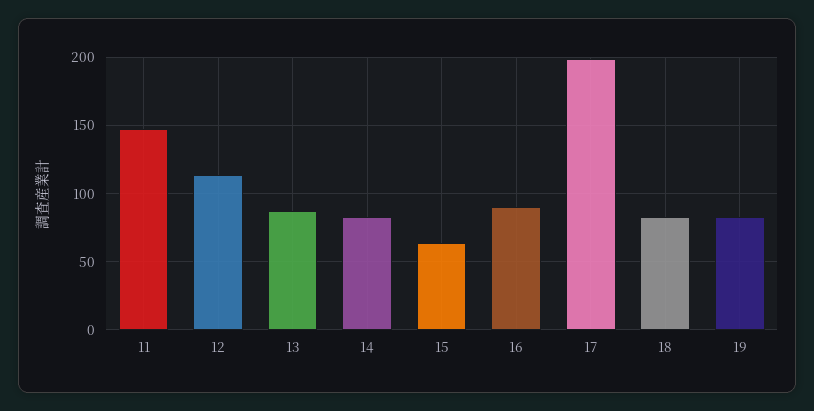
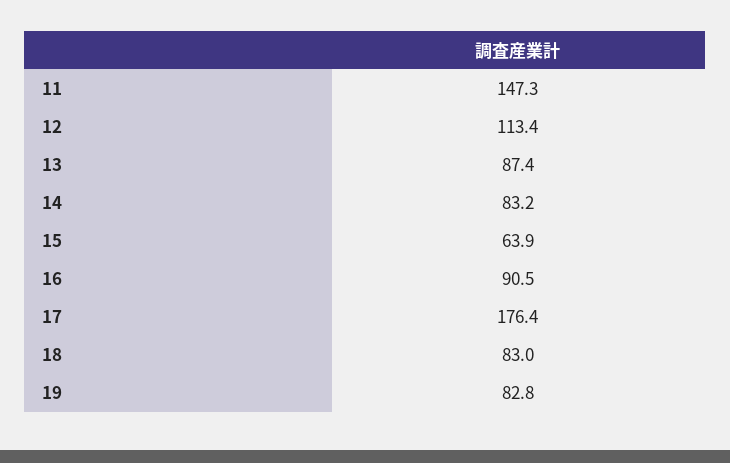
  {
    "11": 147.3,
    "12": 113.4,
    "13": 87.4,
    "14": 83.2,
    "15": 63.9,
    "16": 90.5,
-   "17": 200,
+   "17": 176.4,
    "18": 83,
    "19": 82.8
  }

